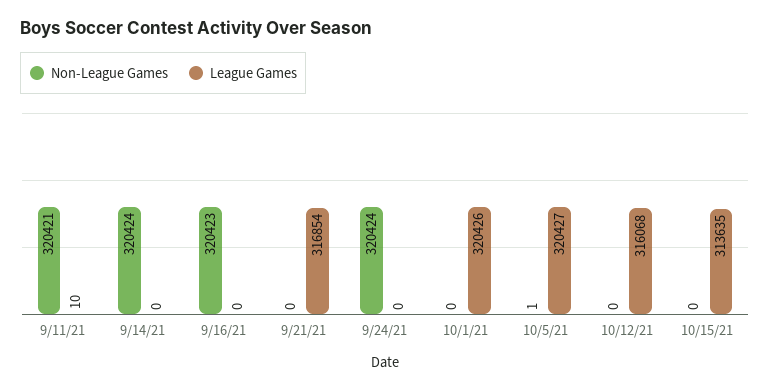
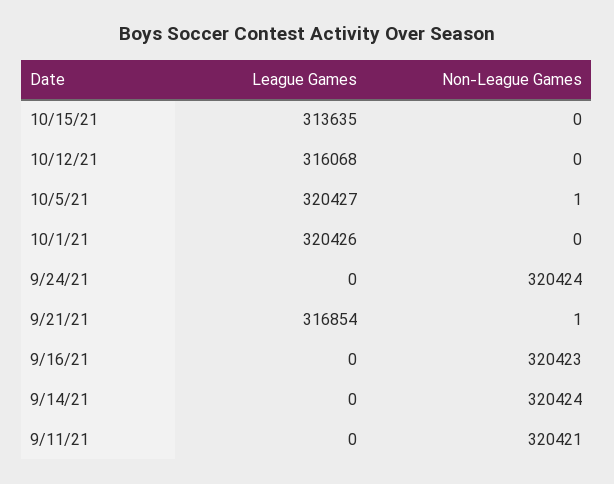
  {
    "Non-League Games": {
      "9/11/21": 320421,
      "9/14/21": 320424,
      "9/16/21": 320423,
-     "9/21/21": 0,
+     "9/21/21": 1,
      "9/24/21": 320424,
      "10/1/21": 0,
      "10/5/21": 1,
      "10/12/21": 0,
      "10/15/21": 0
    },
    "League Games": {
-     "9/11/21": 10,
+     "9/11/21": 0,
      "9/14/21": 0,
      "9/16/21": 0,
      "9/21/21": 316854,
      "9/24/21": 0,
      "10/1/21": 320426,
      "10/5/21": 320427,
      "10/12/21": 316068,
      "10/15/21": 313635
    }
  }

